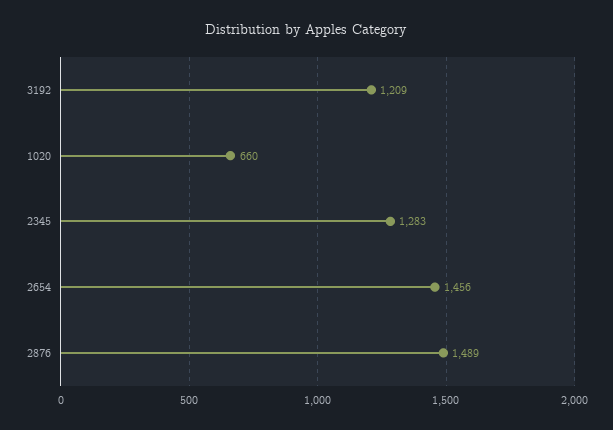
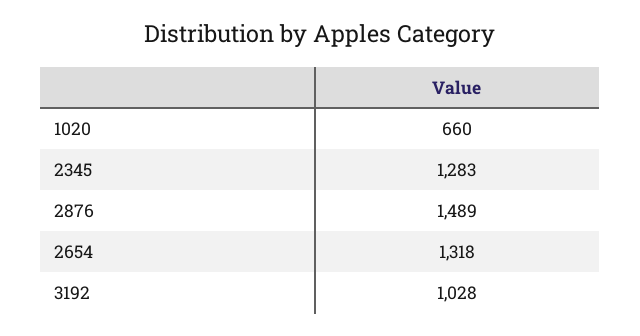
  {
-   "3192": 1209,
+   "3192": 1028,
    "1020": 660,
    "2345": 1283,
-   "2654": 1456,
+   "2654": 1318,
    "2876": 1489
  }

